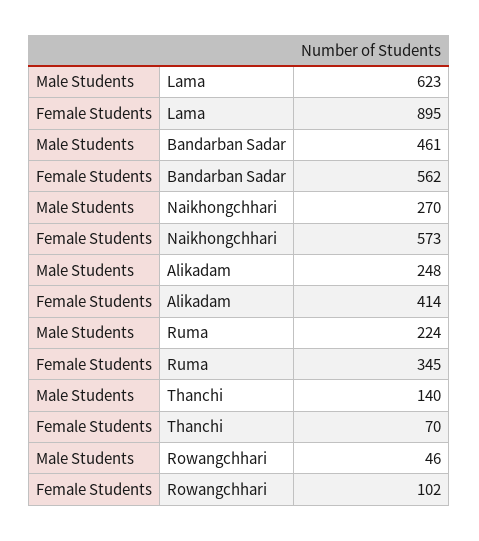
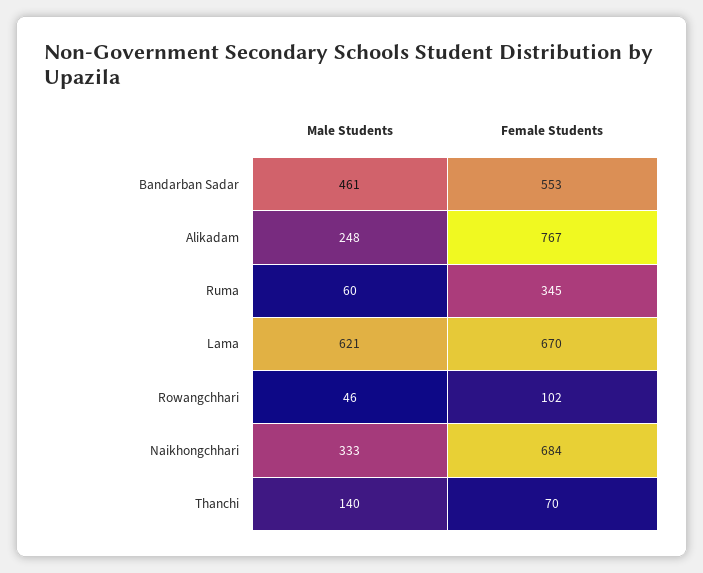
  {
    "Male Students": {
-     "Lama": 623,
+     "Lama": 621,
      "Bandarban Sadar": 461,
-     "Naikhongchhari": 270,
+     "Naikhongchhari": 333,
      "Alikadam": 248,
-     "Ruma": 224,
+     "Ruma": 60,
      "Thanchi": 140,
      "Rowangchhari": 46
    },
    "Female Students": {
-     "Lama": 895,
+     "Lama": 670,
-     "Bandarban Sadar": 562,
+     "Bandarban Sadar": 553,
-     "Naikhongchhari": 573,
+     "Naikhongchhari": 684,
-     "Alikadam": 414,
+     "Alikadam": 767,
      "Ruma": 345,
      "Thanchi": 70,
      "Rowangchhari": 102
    }
  }

